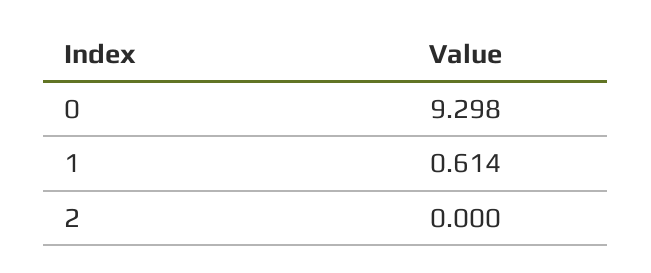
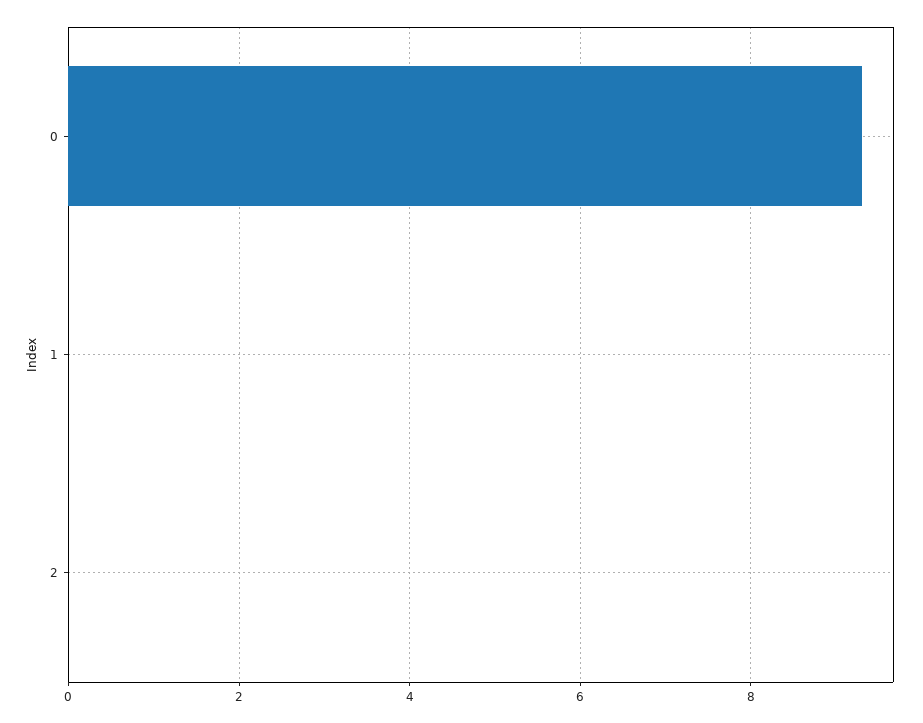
  {
    "0": 9.298,
-   "1": 0.614,
+   "1": 0,
    "2": 0
  }

